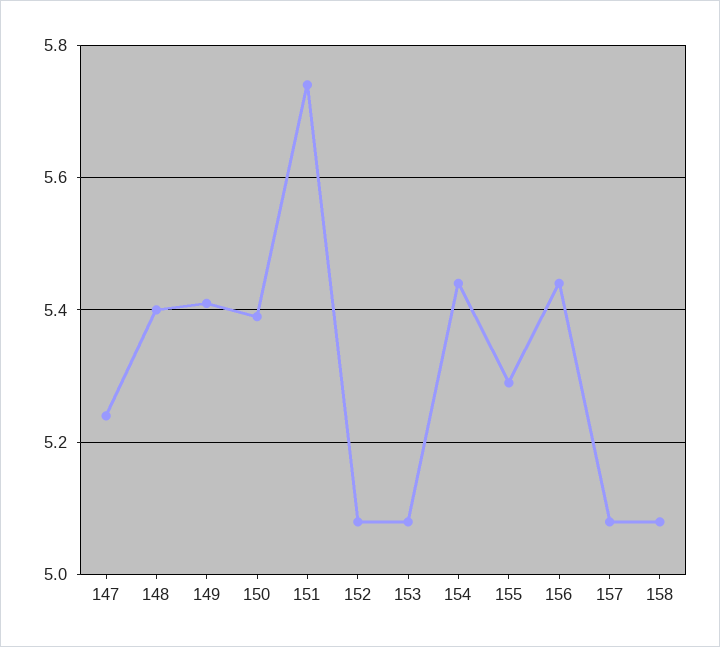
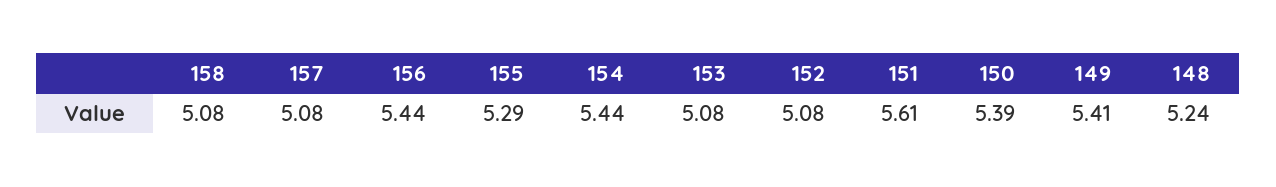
  {
-   "147": 5.25,
-   "148": 5.4,
+   "148": 5.24,
    "149": 5.41,
    "150": 5.39,
-   "151": 5.75,
+   "151": 5.61,
    "152": 5.08,
    "153": 5.08,
    "154": 5.44,
    "155": 5.29,
    "156": 5.44,
    "157": 5.08,
    "158": 5.08
  }

